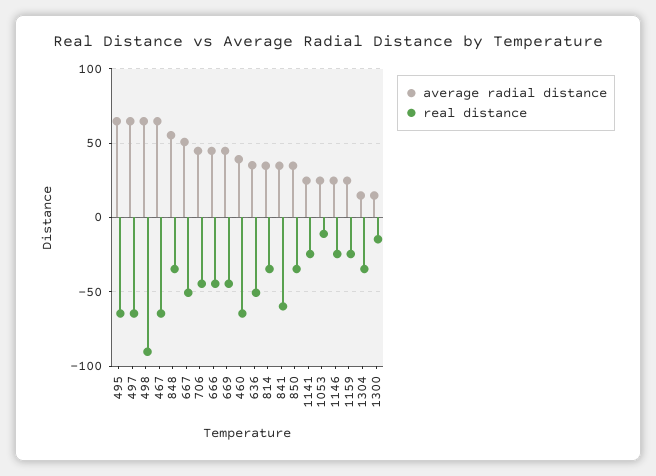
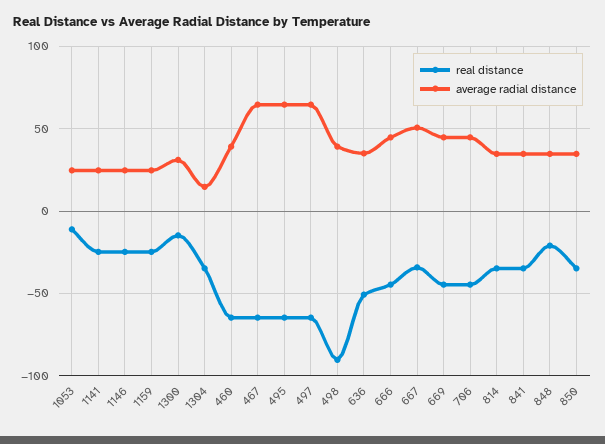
  {
    "average radial distance": {
      "495": 65,
      "497": 65,
-     "498": 65,
+     "498": 40,
      "467": 65,
-     "848": 55,
+     "848": 35,
      "667": 50,
      "706": 45,
      "666": 45,
      "669": 45,
      "460": 40,
      "636": 35,
      "814": 35,
      "841": 35,
      "850": 35,
      "1141": 25,
      "1053": 25,
      "1146": 25,
      "1159": 25,
      "1304": 15,
-     "1300": 15
+     "1300": 30
    },
    "real distance": {
      "495": -65,
      "497": -65,
      "498": -90,
      "467": -65,
-     "848": -35,
+     "848": -20,
-     "667": -50,
+     "667": -35,
      "706": -45,
      "666": -45,
      "669": -45,
      "460": -65,
      "636": -50,
      "814": -35,
-     "841": -60,
+     "841": -35,
      "850": -35,
      "1141": -25,
      "1053": -10,
      "1146": -25,
      "1159": -25,
      "1304": -35,
      "1300": -15
    }
  }

